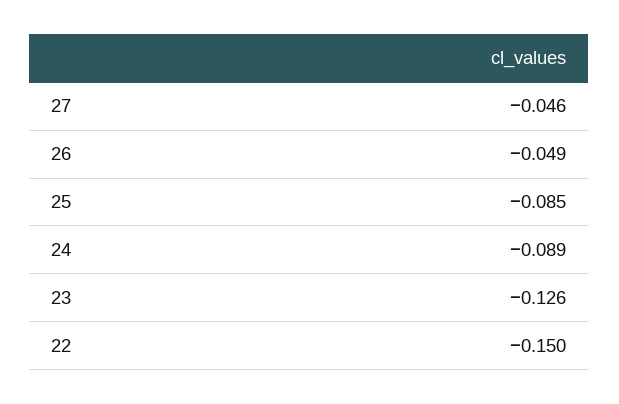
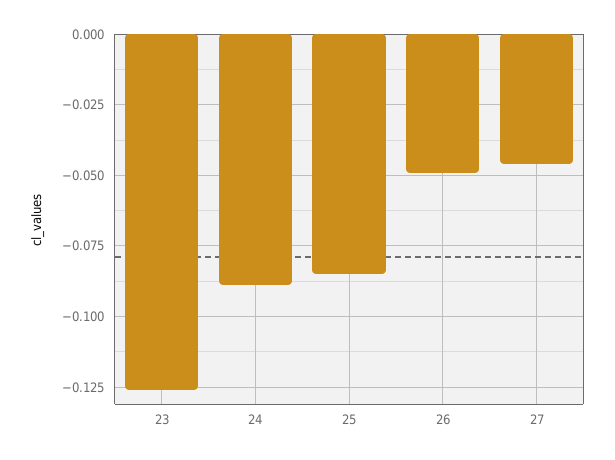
  {
    "27": -0.046,
    "26": -0.049,
    "25": -0.085,
    "24": -0.089,
-   "23": -0.126,
+   "23": -0.126
-   "22": -0.15
  }

